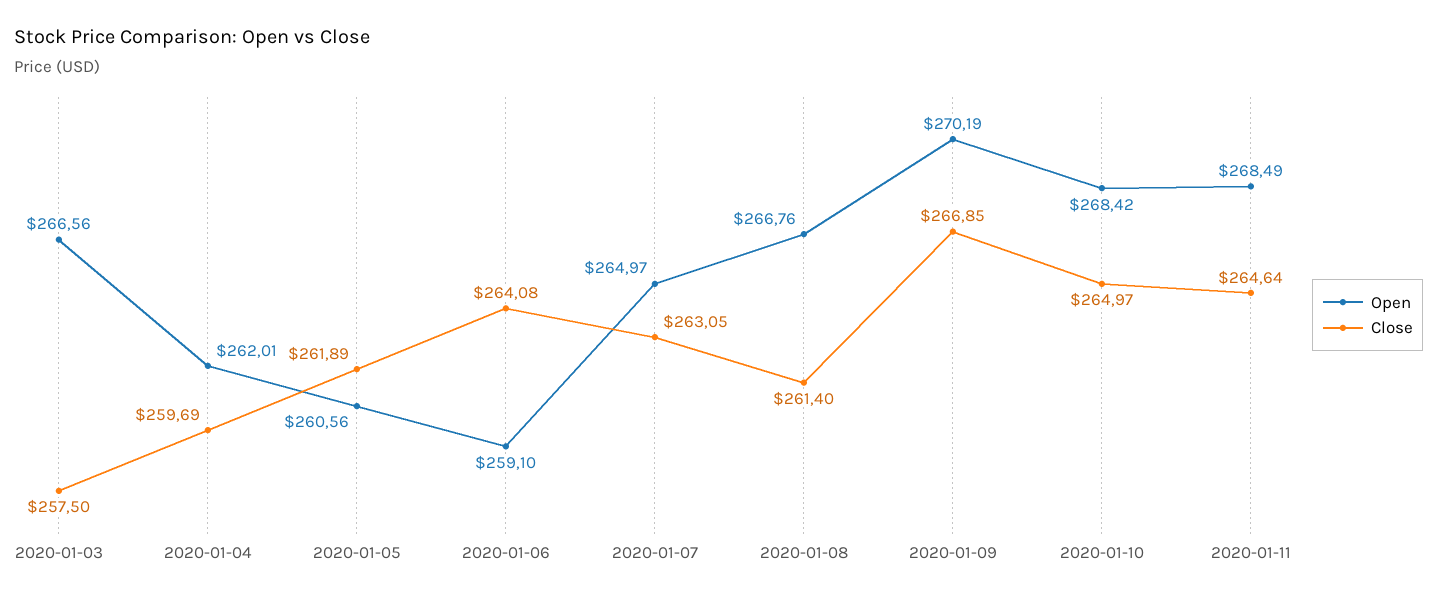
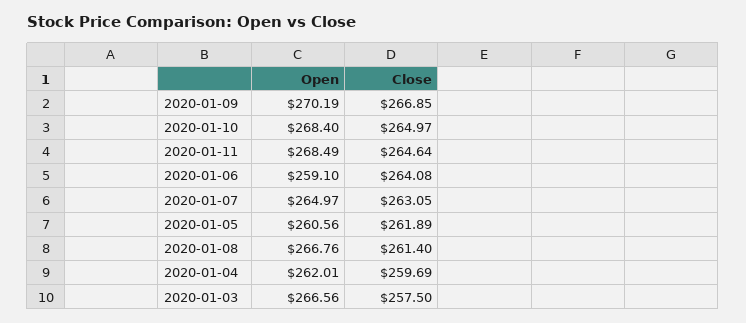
  {
    "Open": {
      "2020-01-03": 266.56,
      "2020-01-04": 262.01,
      "2020-01-05": 260.56,
      "2020-01-06": 259.1,
      "2020-01-07": 264.97,
      "2020-01-08": 266.76,
      "2020-01-09": 270.19,
-     "2020-01-10": 268.42,
+     "2020-01-10": 268.4,
      "2020-01-11": 268.49
    },
    "Close": {
      "2020-01-03": 257.5,
      "2020-01-04": 259.69,
      "2020-01-05": 261.89,
      "2020-01-06": 264.08,
      "2020-01-07": 263.05,
      "2020-01-08": 261.4,
      "2020-01-09": 266.85,
      "2020-01-10": 264.97,
      "2020-01-11": 264.64
    }
  }

